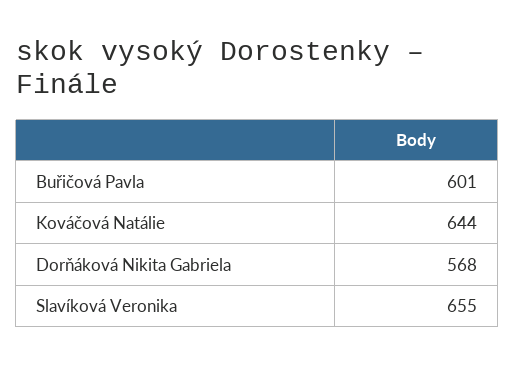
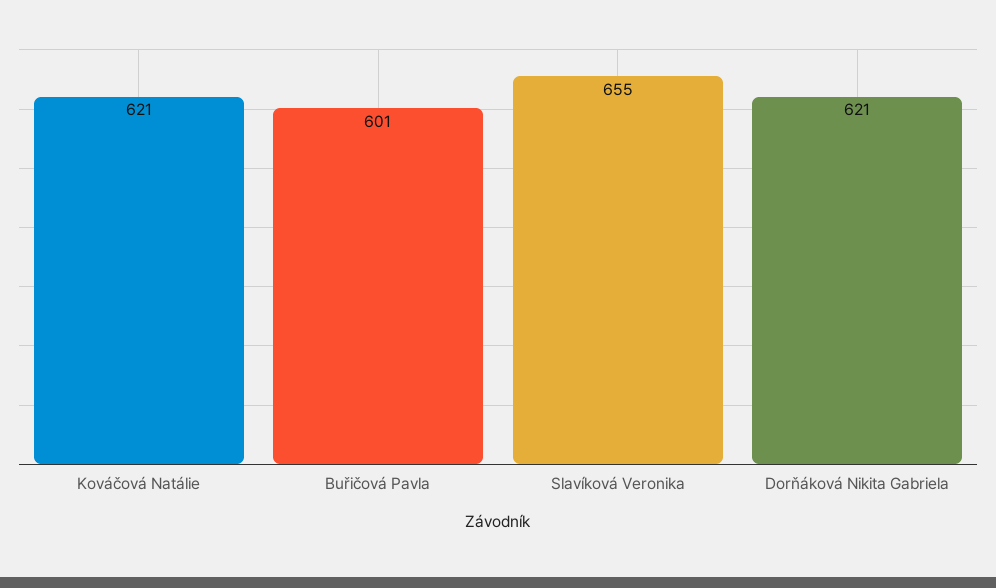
  {
    "Buřičová Pavla": 601,
-   "Kováčová Natálie": 644,
+   "Kováčová Natálie": 621,
-   "Dorňáková Nikita Gabriela": 568,
+   "Dorňáková Nikita Gabriela": 621,
    "Slavíková Veronika": 655
  }

